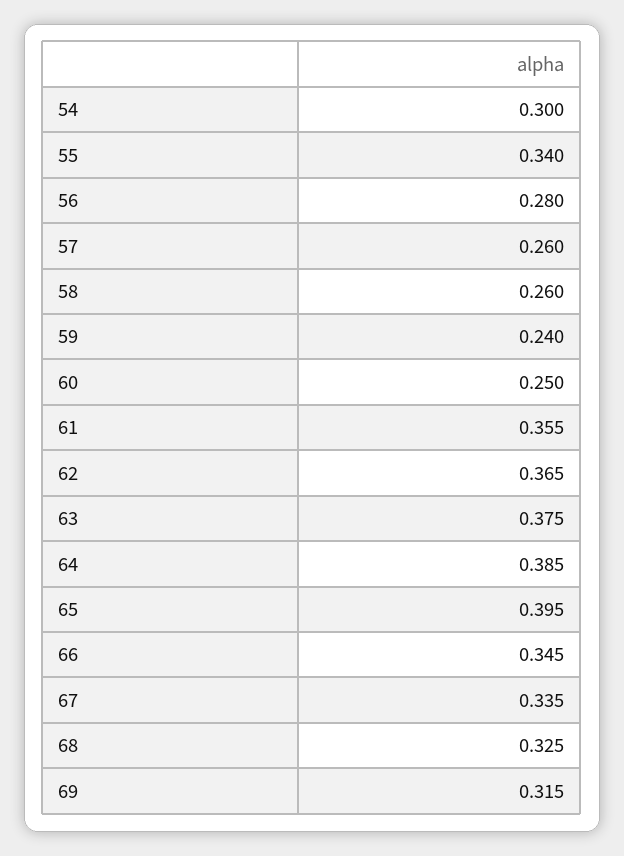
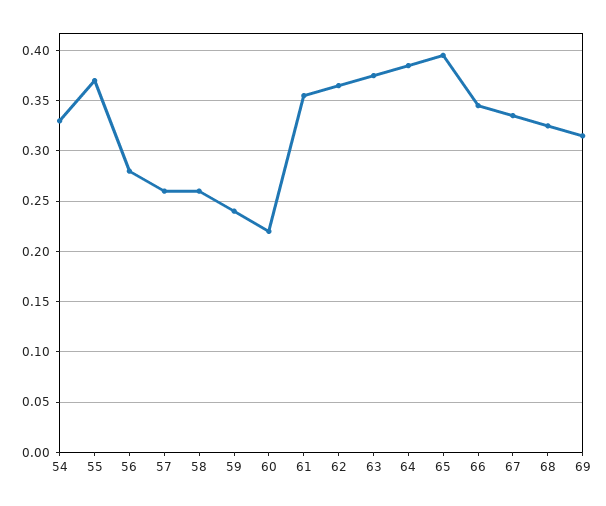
  {
-   "54": 0.3,
+   "54": 0.33,
-   "55": 0.34,
+   "55": 0.37,
    "56": 0.28,
    "57": 0.26,
    "58": 0.26,
    "59": 0.24,
-   "60": 0.25,
+   "60": 0.22,
    "61": 0.355,
    "62": 0.365,
    "63": 0.375,
    "64": 0.385,
    "65": 0.395,
    "66": 0.345,
    "67": 0.335,
    "68": 0.325,
    "69": 0.315
  }

